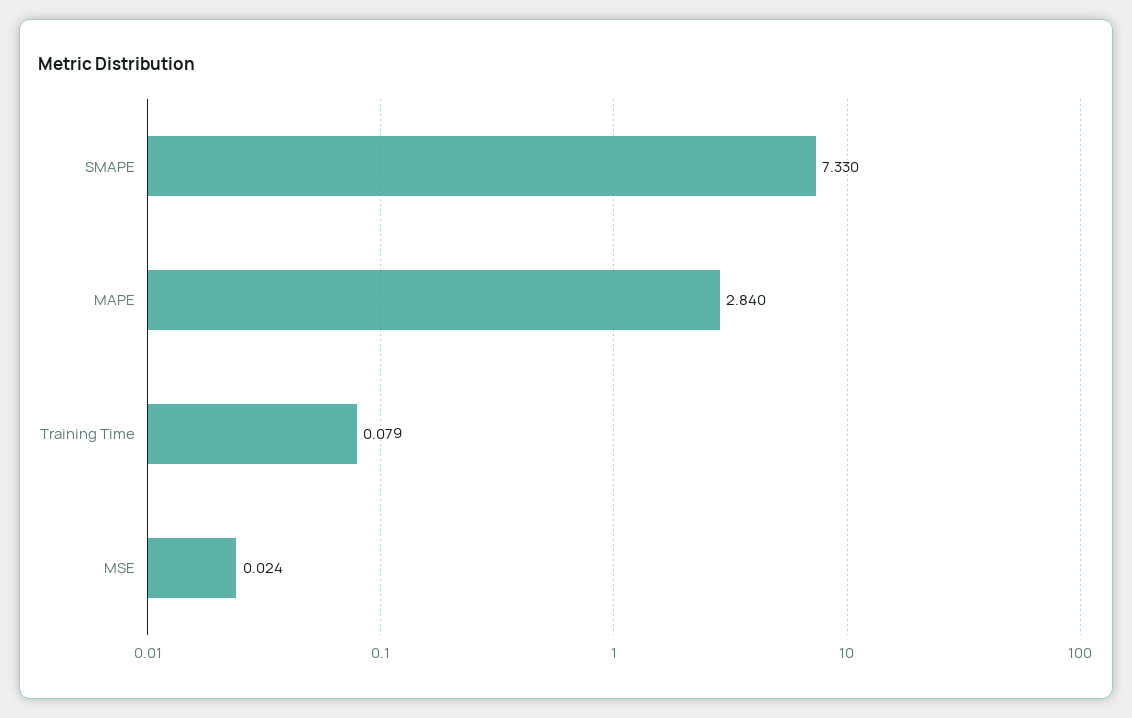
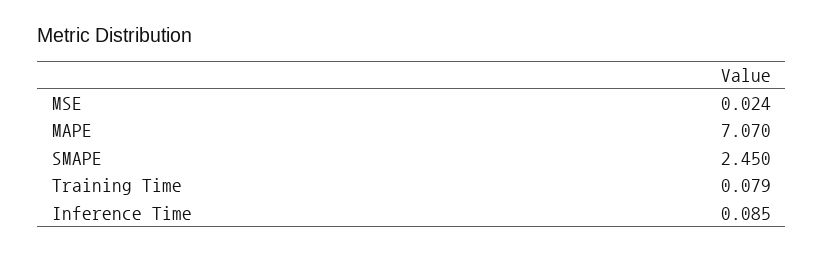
  {
-   "SMAPE": 7.33,
+   "SMAPE": 2.45,
-   "MAPE": 2.84,
+   "MAPE": 7.07,
    "Training Time": 0.079,
-   "MSE": 0.024
+   "MSE": 0.024,
+   "Inference Time": 0.085
  }

